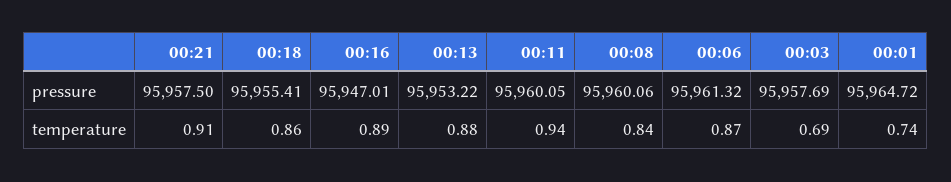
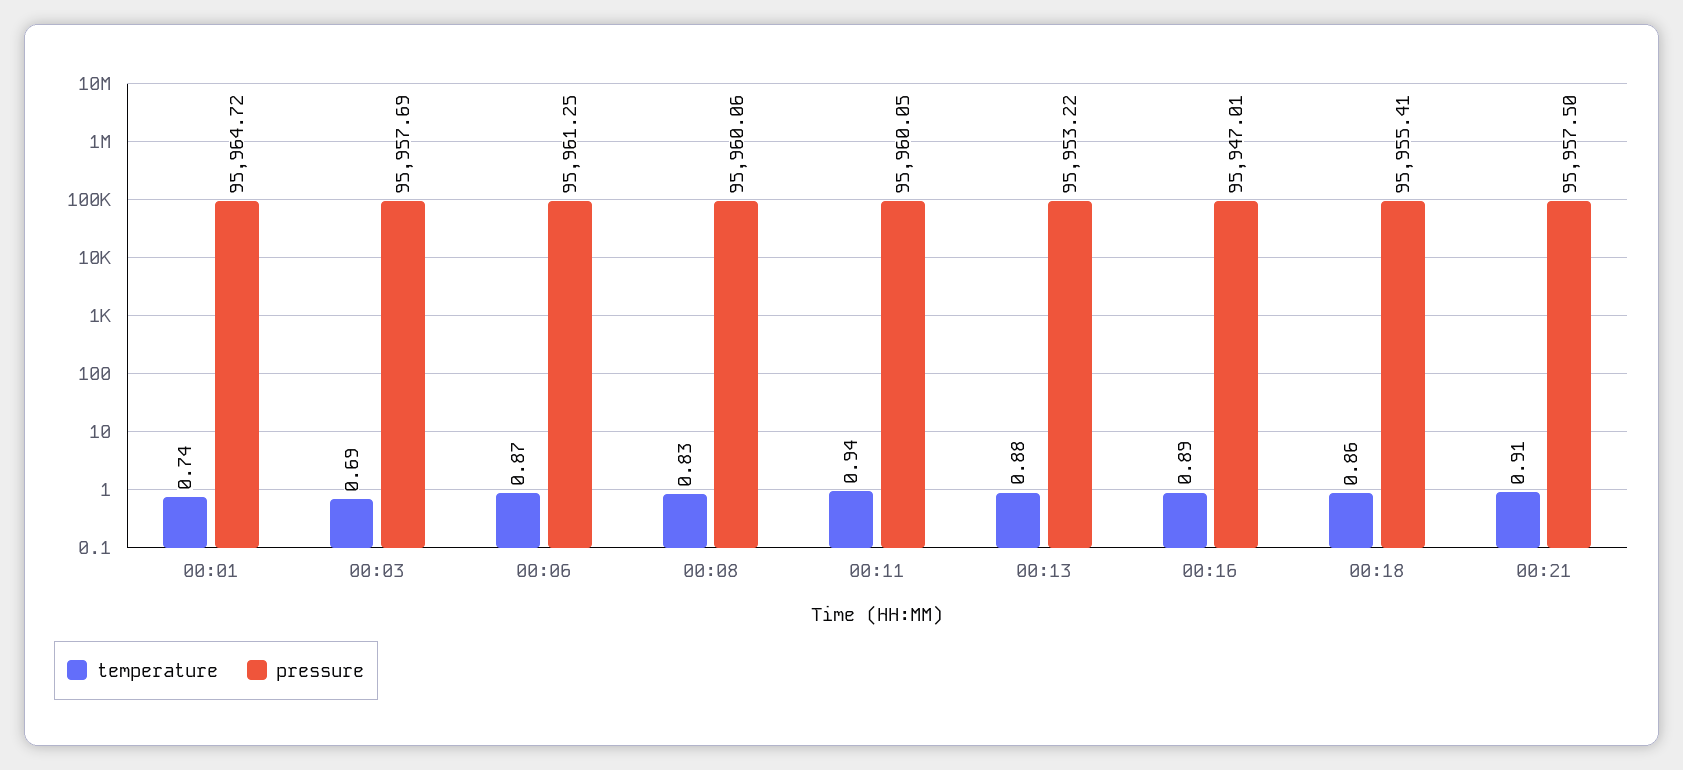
  {
    "pressure": {
      "00:21": 95957.5,
      "00:18": 95955.41,
      "00:16": 95947.01,
      "00:13": 95953.22,
      "00:11": 95960.05,
      "00:08": 95960.06,
-     "00:06": 95961.32,
+     "00:06": 95961.25,
      "00:03": 95957.69,
      "00:01": 95964.72
    },
    "temperature": {
      "00:21": 0.91,
      "00:18": 0.86,
      "00:16": 0.89,
      "00:13": 0.88,
      "00:11": 0.94,
-     "00:08": 0.84,
+     "00:08": 0.83,
      "00:06": 0.87,
      "00:03": 0.69,
      "00:01": 0.74
    }
  }

